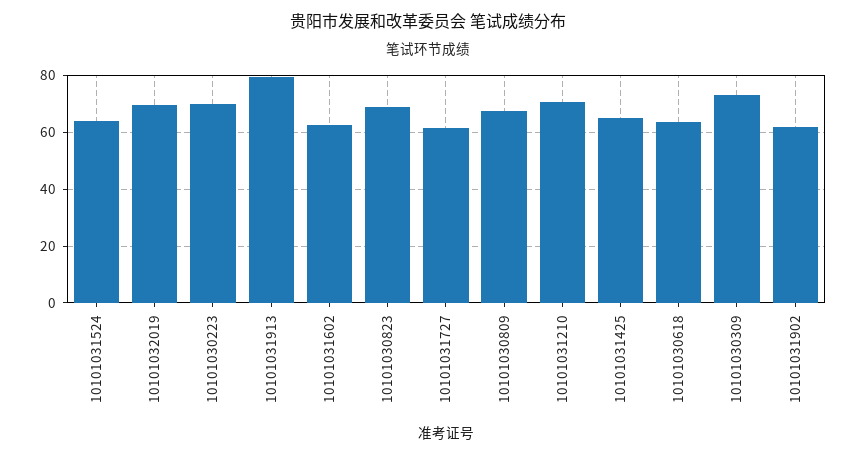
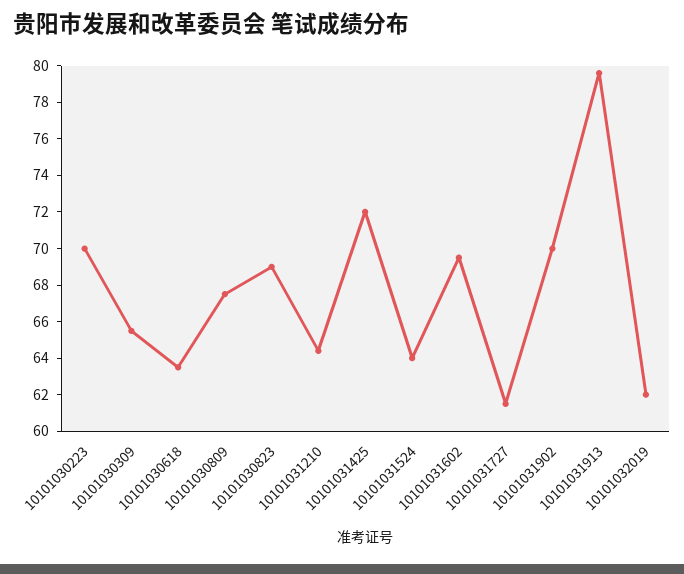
  {
    "10101031524": 64,
-   "10101032019": 70,
+   "10101032019": 62,
    "10101030223": 70,
    "10101031913": 79.5,
-   "10101031602": 62.5,
+   "10101031602": 69.5,
    "10101030823": 69,
    "10101031727": 61.5,
    "10101030809": 67.5,
-   "10101031210": 70,
+   "10101031210": 64.5,
-   "10101031425": 65,
+   "10101031425": 72,
    "10101030618": 63.5,
-   "10101030309": 72.5,
+   "10101030309": 65.5,
-   "10101031902": 62.5
+   "10101031902": 70
  }

